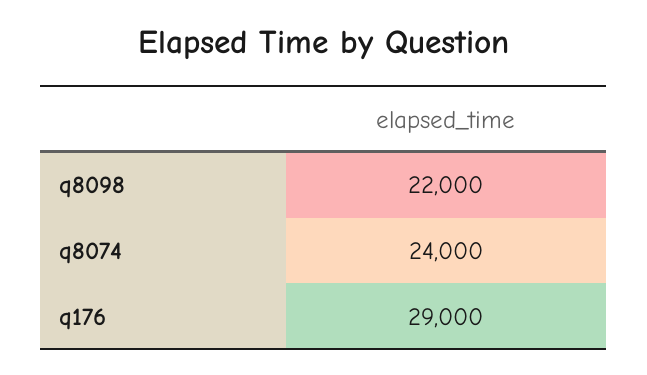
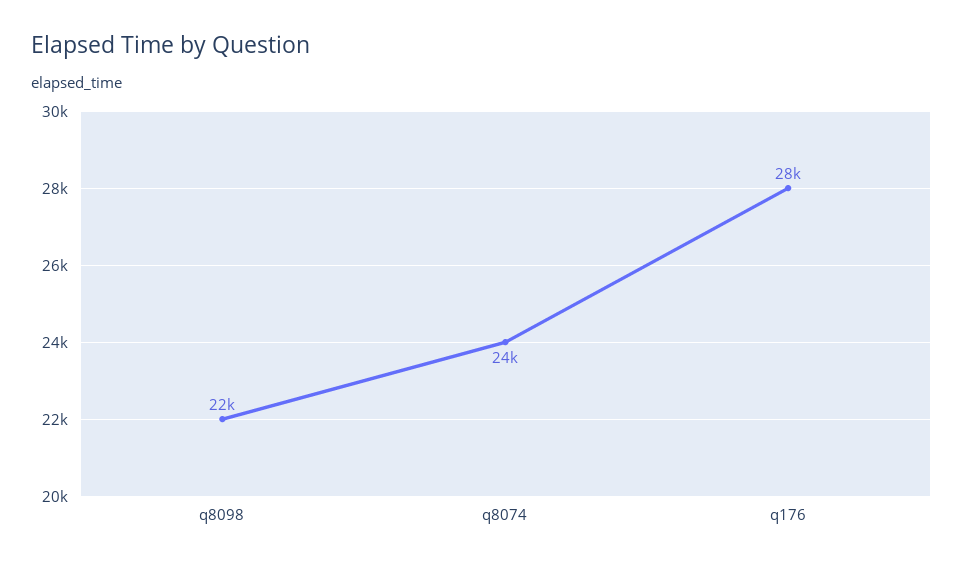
  {
    "q8098": 22000,
    "q8074": 24000,
-   "q176": 29000
+   "q176": 28000
  }

